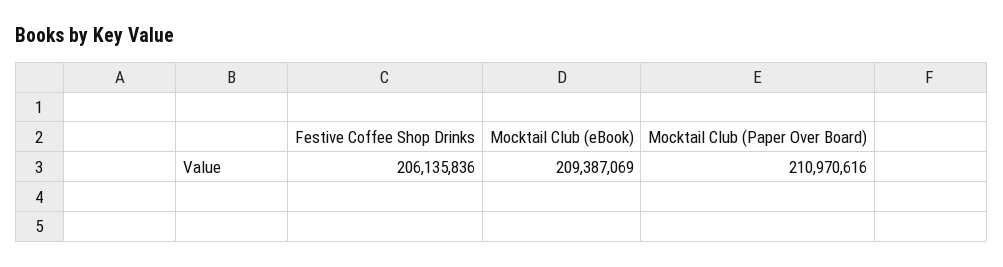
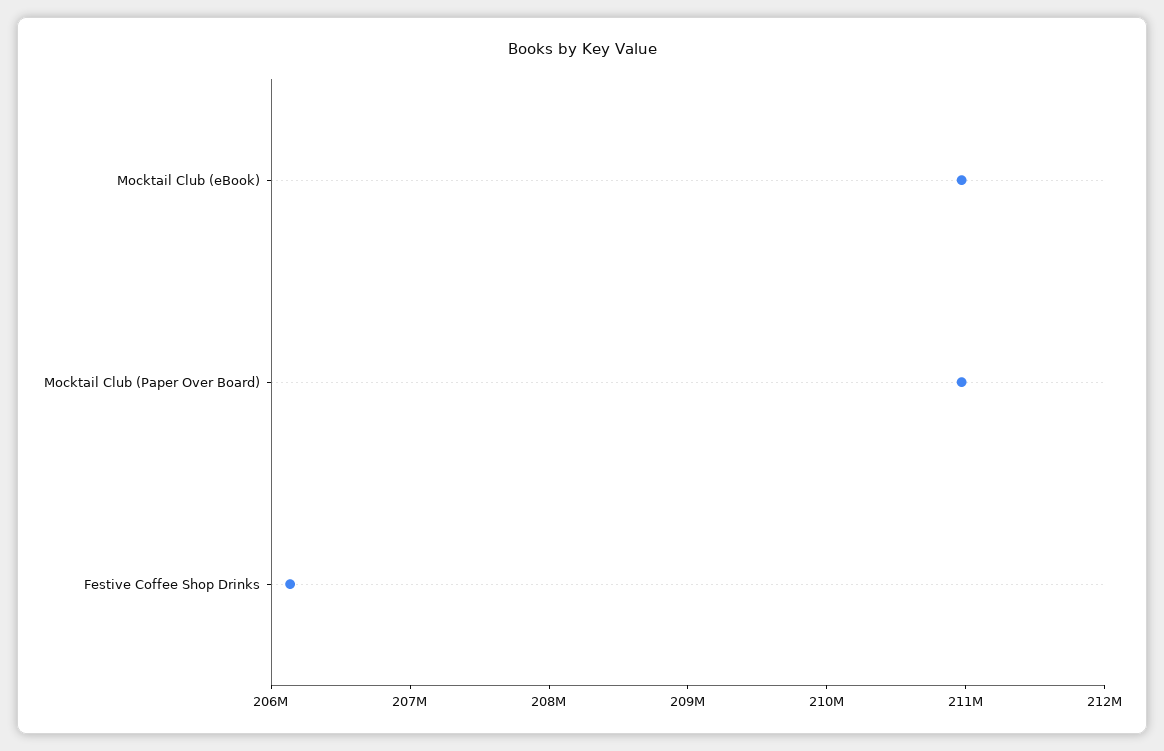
  {
    "Festive Coffee Shop Drinks": 206135836,
-   "Mocktail Club (eBook)": 209387069,
+   "Mocktail Club (eBook)": 211000000,
    "Mocktail Club (Paper Over Board)": 210970616
  }

